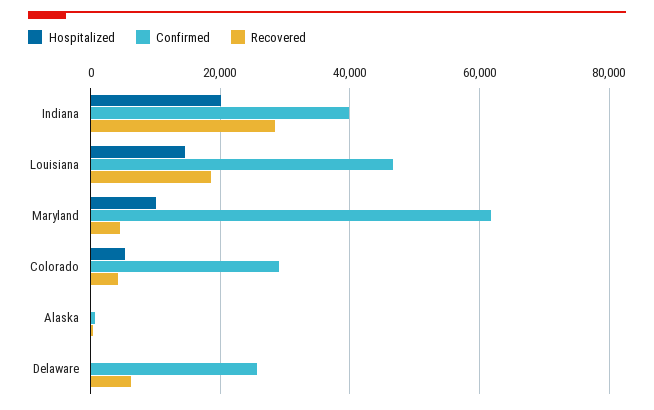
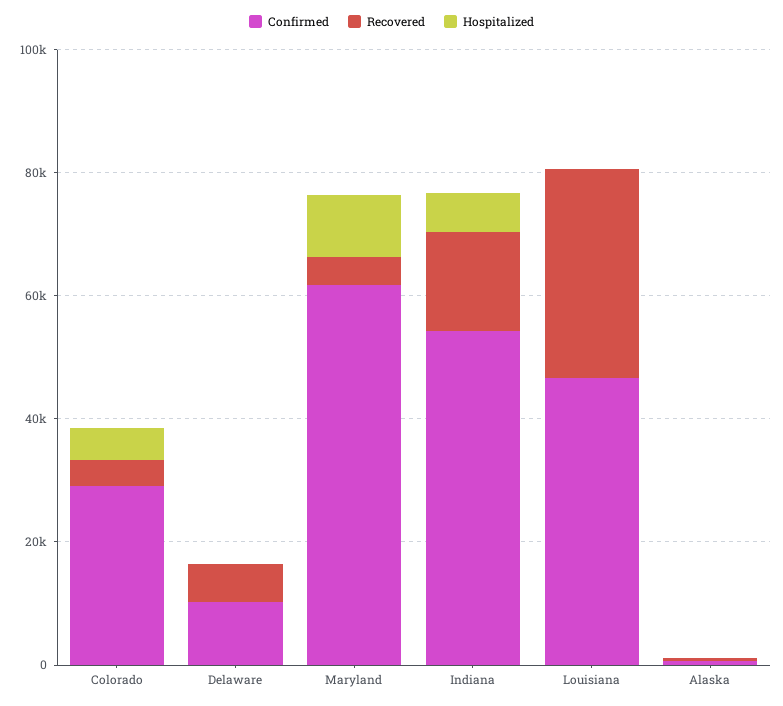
  {
    "Hospitalized": {
-     "Indiana": 20000,
+     "Indiana": 5000,
-     "Louisiana": 14000,
+     "Louisiana": 0,
      "Maryland": 10000,
      "Colorado": 6000,
      "Alaska": 0,
      "Delaware": 0
    },
    "Confirmed": {
-     "Indiana": 40000,
+     "Indiana": 55000,
      "Louisiana": 46000,
      "Maryland": 62000,
      "Colorado": 30000,
      "Alaska": 0,
-     "Delaware": 26000
+     "Delaware": 10000
    },
    "Recovered": {
-     "Indiana": 28000,
+     "Indiana": 15000,
-     "Louisiana": 18000,
+     "Louisiana": 35000,
      "Maryland": 4000,
      "Colorado": 4000,
      "Alaska": 0,
      "Delaware": 6000
    }
  }

